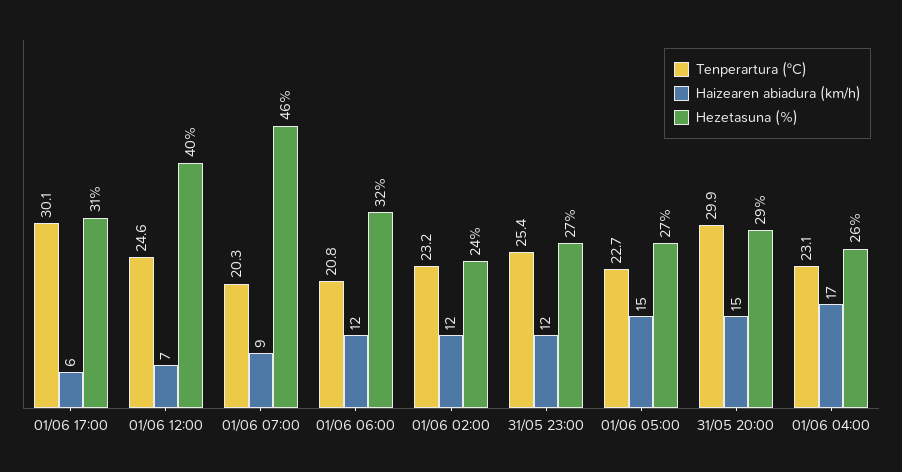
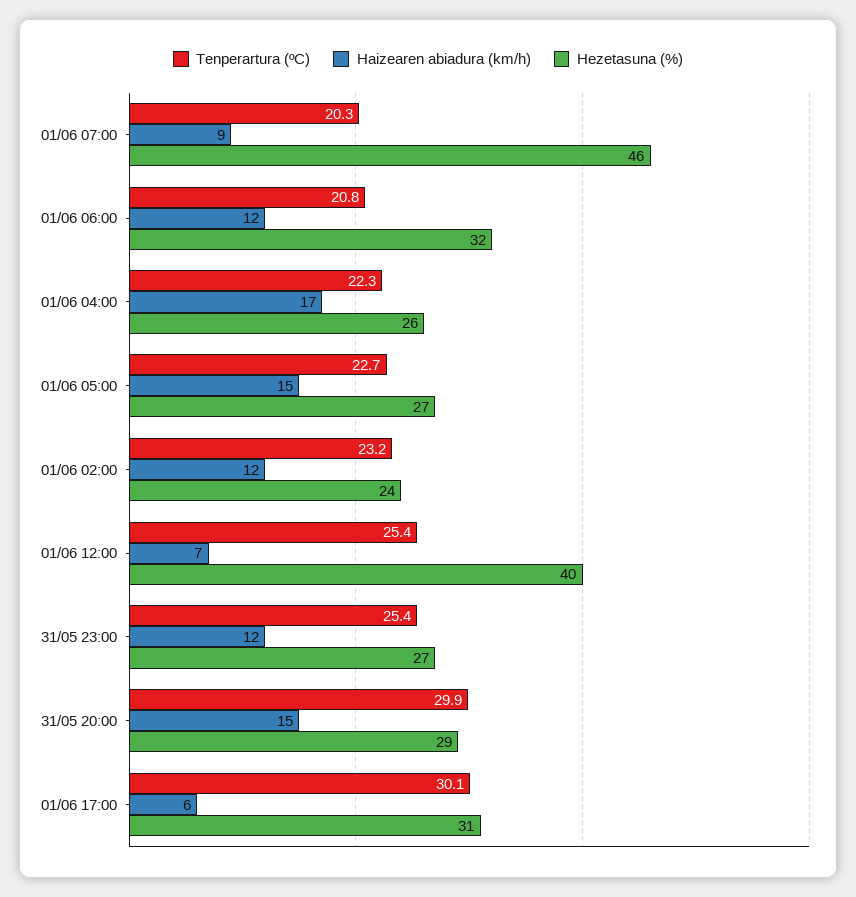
  {
    "Tenperartura (ºC)": {
      "01/06 17:00": 30.1,
-     "01/06 12:00": 24.6,
+     "01/06 12:00": 25.4,
      "01/06 07:00": 20.3,
      "01/06 06:00": 20.8,
      "01/06 02:00": 23.2,
      "31/05 23:00": 25.4,
      "01/06 05:00": 22.7,
      "31/05 20:00": 29.9,
-     "01/06 04:00": 23.1
+     "01/06 04:00": 22.3
    },
    "Haizearen abiadura (km/h)": {
      "01/06 17:00": 6,
      "01/06 12:00": 7,
      "01/06 07:00": 9,
      "01/06 06:00": 12,
      "01/06 02:00": 12,
      "31/05 23:00": 12,
      "01/06 05:00": 15,
      "31/05 20:00": 15,
      "01/06 04:00": 17
    },
    "Hezetasuna (%)": {
      "01/06 17:00": 31,
      "01/06 12:00": 40,
      "01/06 07:00": 46,
      "01/06 06:00": 32,
      "01/06 02:00": 24,
      "31/05 23:00": 27,
      "01/06 05:00": 27,
      "31/05 20:00": 29,
      "01/06 04:00": 26
    }
  }

